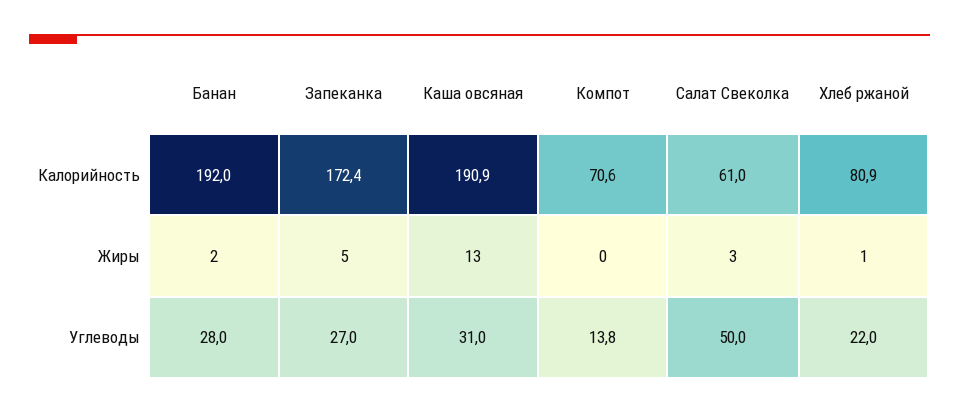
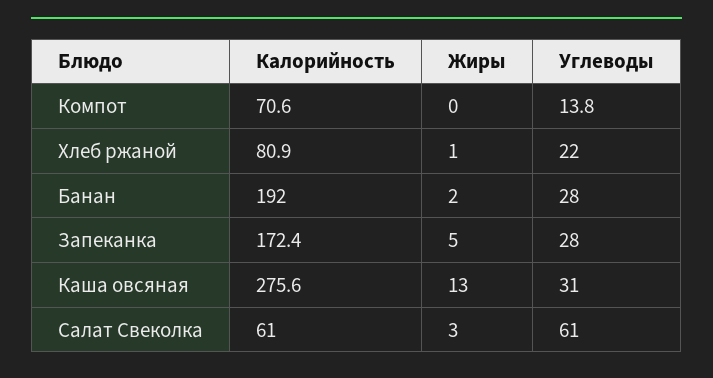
  {
    "Банан": {
      "Калорийность": 192,
      "Жиры": 2,
      "Углеводы": 28
    },
    "Запеканка": {
      "Калорийность": 172.4,
      "Жиры": 5,
-     "Углеводы": 27
+     "Углеводы": 28
    },
    "Каша овсяная": {
-     "Калорийность": 190.9,
+     "Калорийность": 275.6,
      "Жиры": 13,
      "Углеводы": 31
    },
    "Компот": {
      "Калорийность": 70.6,
      "Жиры": 0,
      "Углеводы": 13.8
    },
    "Салат Свеколка": {
      "Калорийность": 61,
      "Жиры": 3,
-     "Углеводы": 50
+     "Углеводы": 61
    },
    "Хлеб ржаной": {
      "Калорийность": 80.9,
      "Жиры": 1,
      "Углеводы": 22
    }
  }

